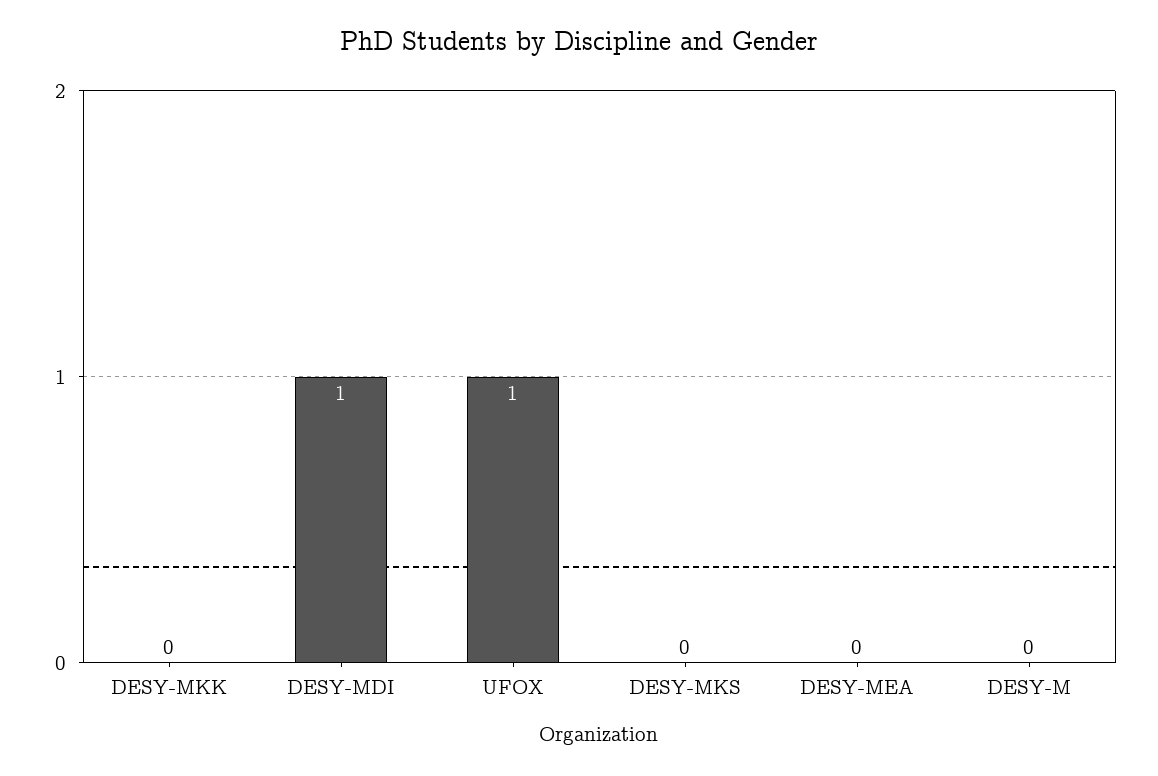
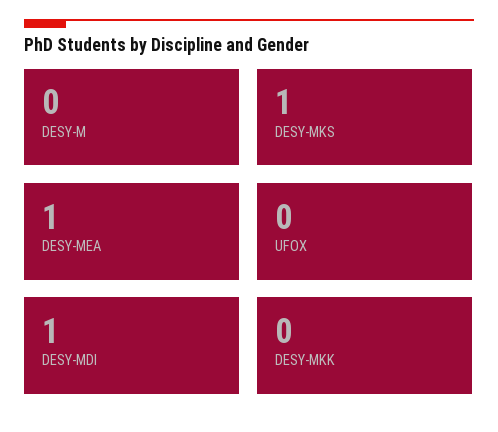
  {
    "DESY-MKK": 0,
    "DESY-MDI": 1,
-   "UFOX": 1,
+   "UFOX": 0,
-   "DESY-MKS": 0,
+   "DESY-MKS": 1,
-   "DESY-MEA": 0,
+   "DESY-MEA": 1,
    "DESY-M": 0
  }

